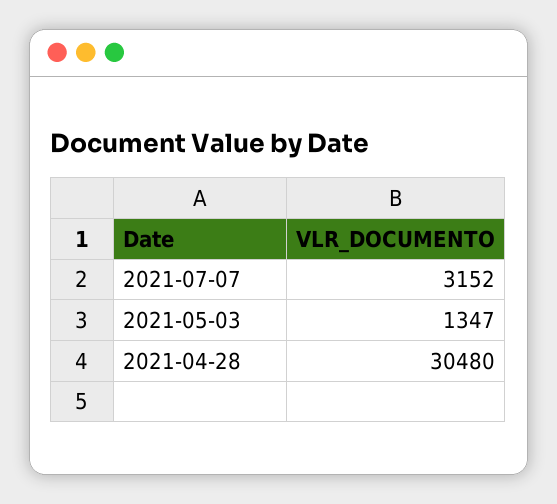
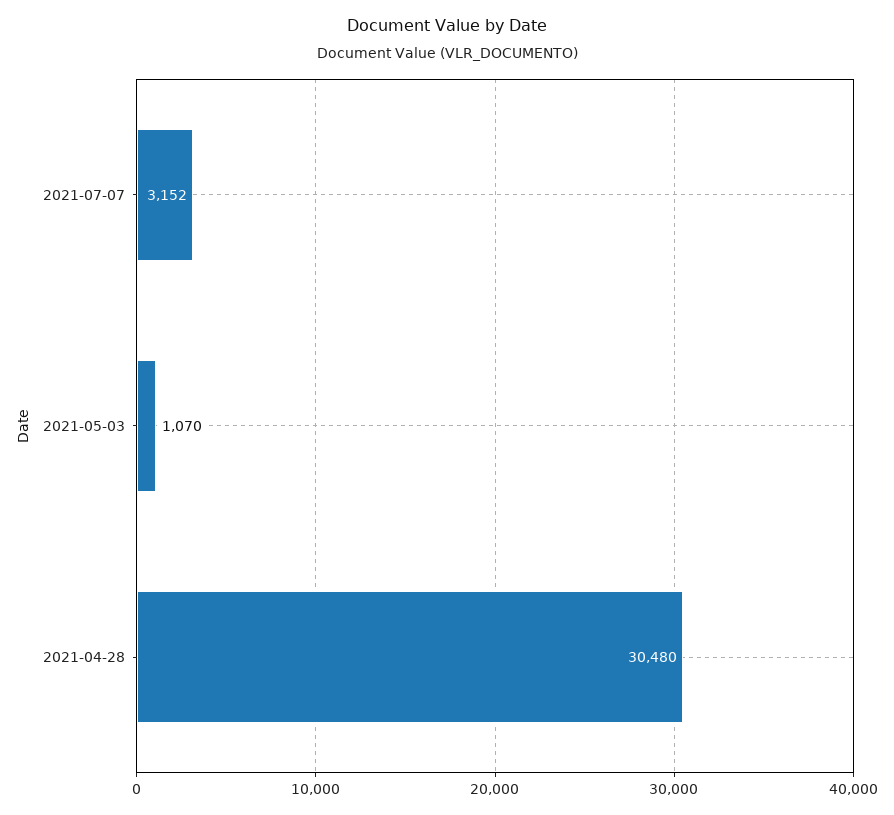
  {
    "2021-07-07": 3152,
-   "2021-05-03": 1347,
+   "2021-05-03": 1070,
    "2021-04-28": 30480
  }

